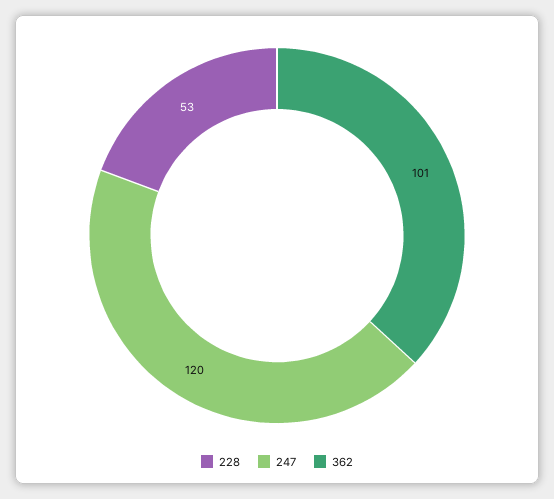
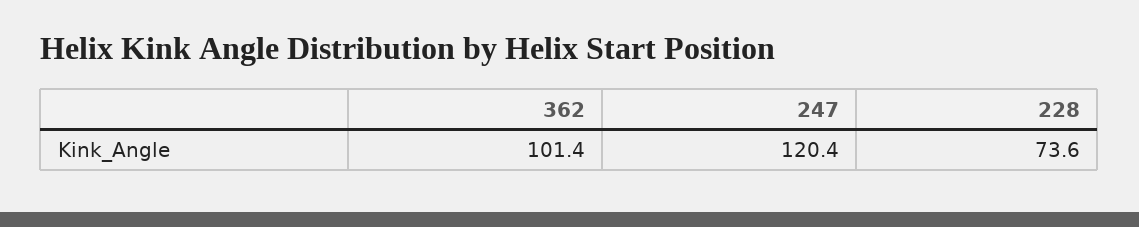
  {
-   "228": 53,
+   "228": 73.6,
    "247": 120.4,
    "362": 101.4
  }

